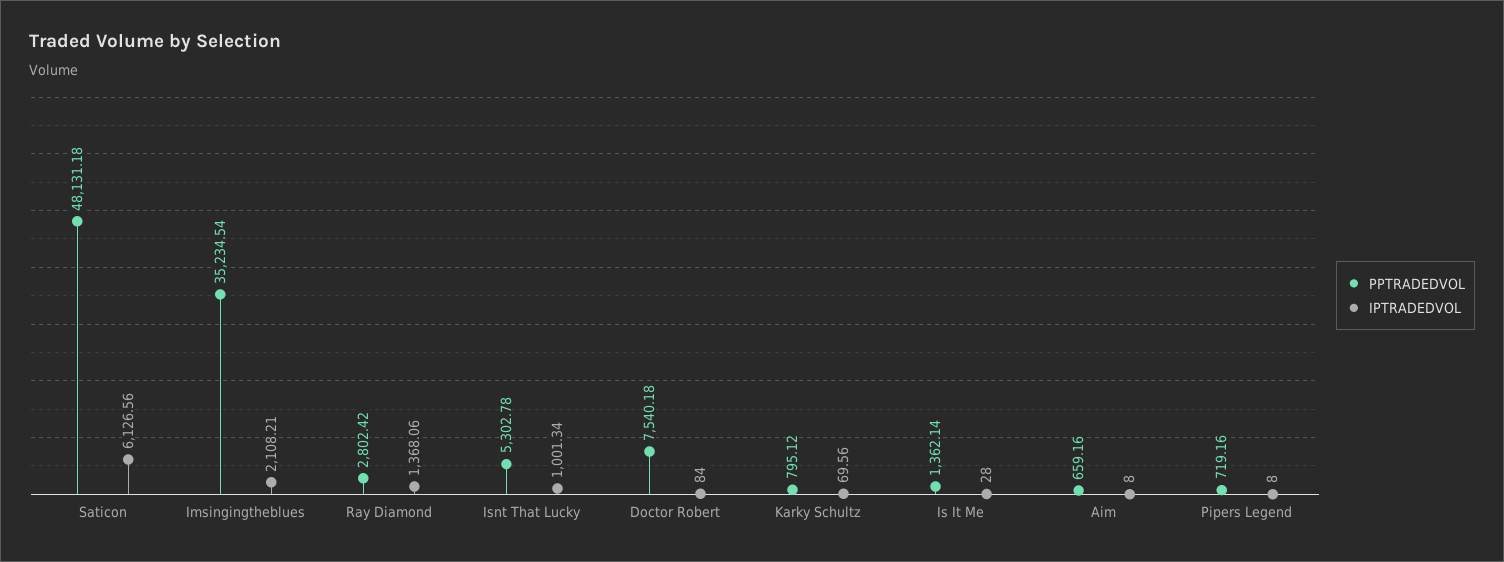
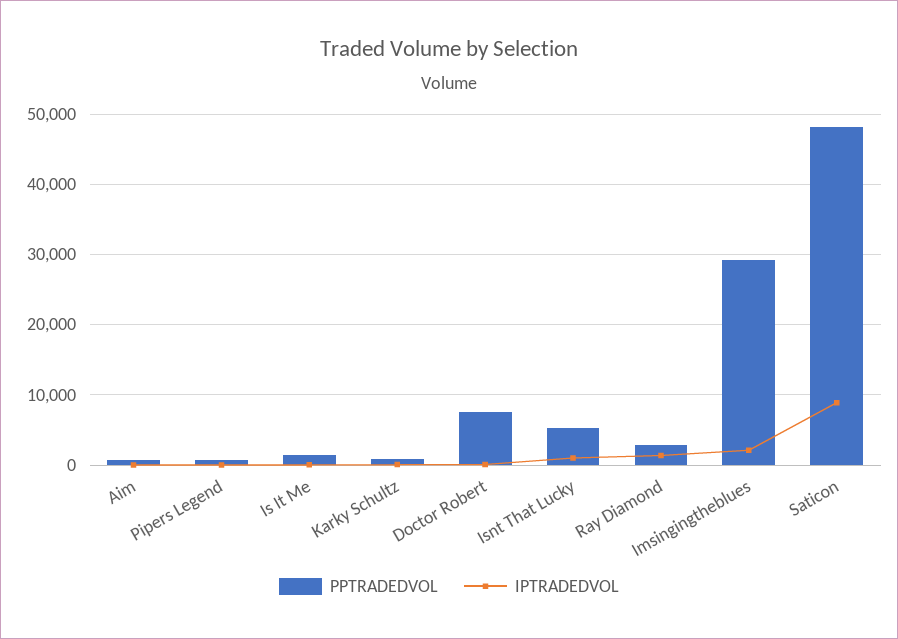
  {
    "PPTRADEDVOL": {
      "Saticon": 48131.18,
-     "Imsingingtheblues": 35234.54,
+     "Imsingingtheblues": 29000,
      "Ray Diamond": 2802.42,
      "Isnt That Lucky": 5302.78,
      "Doctor Robert": 7540.18,
      "Karky Schultz": 795.12,
      "Is It Me": 1362.14,
      "Aim": 659.16,
      "Pipers Legend": 719.16
    },
    "IPTRADEDVOL": {
-     "Saticon": 6126.56,
+     "Saticon": 9000,
      "Imsingingtheblues": 2108.21,
      "Ray Diamond": 1368.06,
      "Isnt That Lucky": 1001.34,
      "Doctor Robert": 84,
      "Karky Schultz": 69.56,
      "Is It Me": 28,
      "Aim": 8,
      "Pipers Legend": 8
    }
  }

